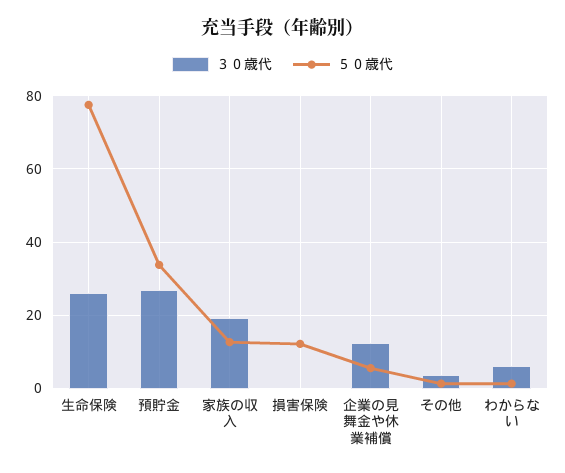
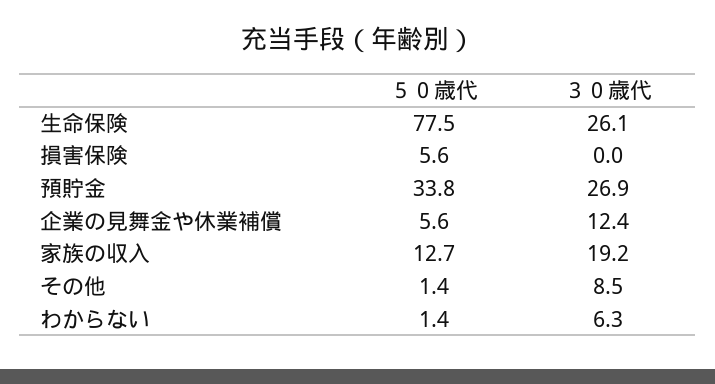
  {
    "３０歳代": {
      "生命保険": 26.1,
      "預貯金": 26.9,
      "家族の収入": 19.2,
      "損害保険": 0,
      "企業の見舞金や休業補償": 12.4,
-     "その他": 4,
+     "その他": 8.5,
      "わからない": 6.3
    },
    "５０歳代": {
      "生命保険": 77.5,
      "預貯金": 33.8,
      "家族の収入": 12.7,
-     "損害保険": 12,
+     "損害保険": 5.6,
      "企業の見舞金や休業補償": 5.6,
      "その他": 1.4,
      "わからない": 1.4
    }
  }

